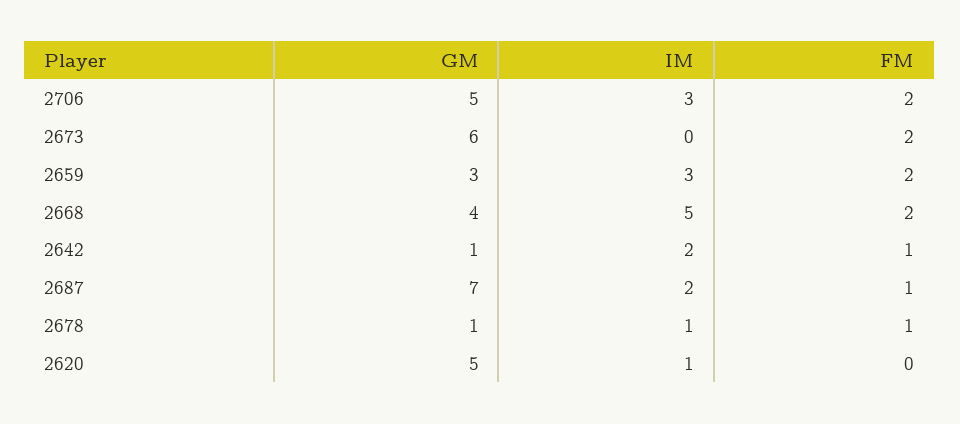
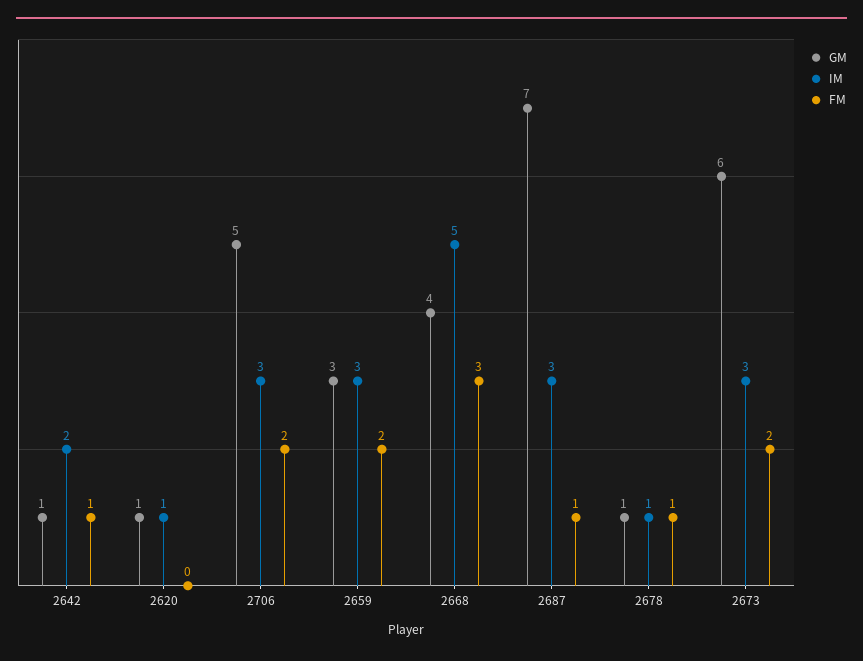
  {
    "GM": {
      "2706": 5,
      "2673": 6,
      "2659": 3,
      "2668": 4,
      "2642": 1,
      "2687": 7,
      "2678": 1,
-     "2620": 5
+     "2620": 1
    },
    "IM": {
      "2706": 3,
-     "2673": 0,
+     "2673": 3,
      "2659": 3,
      "2668": 5,
      "2642": 2,
-     "2687": 2,
+     "2687": 3,
      "2678": 1,
      "2620": 1
    },
    "FM": {
      "2706": 2,
      "2673": 2,
      "2659": 2,
-     "2668": 2,
+     "2668": 3,
      "2642": 1,
      "2687": 1,
      "2678": 1,
      "2620": 0
    }
  }

